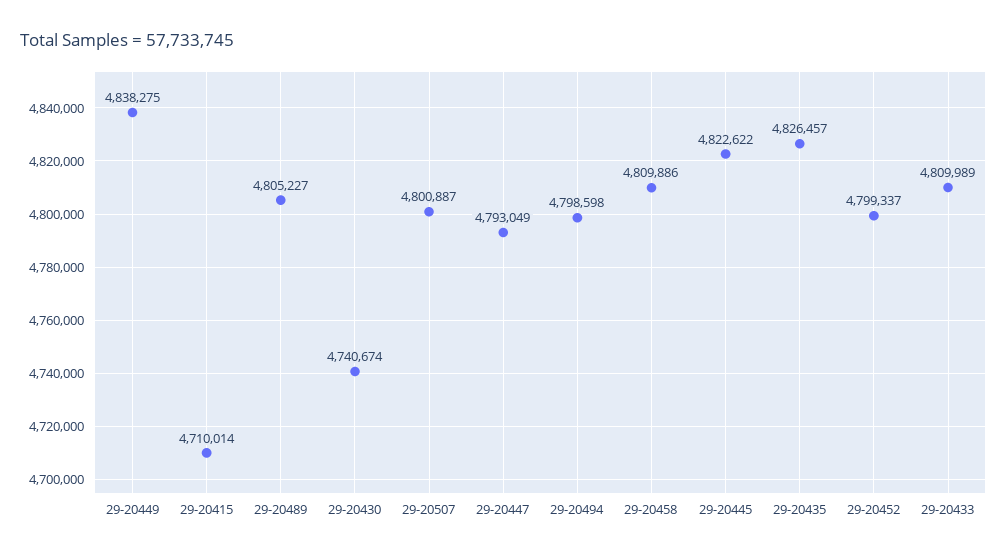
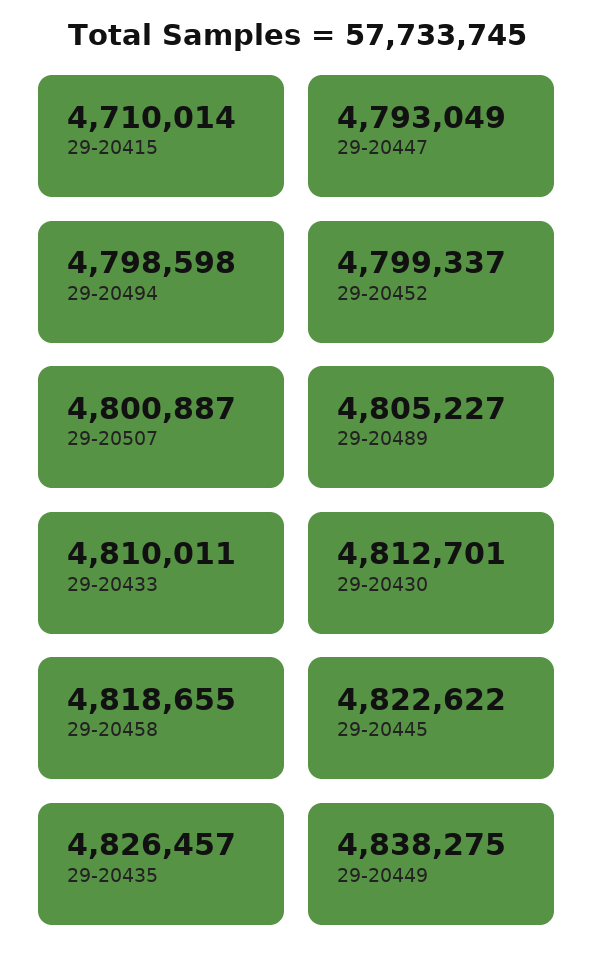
  {
    "29-20449": 4838275,
    "29-20415": 4710014,
    "29-20489": 4805227,
-   "29-20430": 4740674,
+   "29-20430": 4812701,
    "29-20507": 4800887,
    "29-20447": 4793049,
    "29-20494": 4798598,
-   "29-20458": 4809886,
+   "29-20458": 4818655,
    "29-20445": 4822622,
    "29-20435": 4826457,
    "29-20452": 4799337,
-   "29-20433": 4809989
+   "29-20433": 4810011
  }

